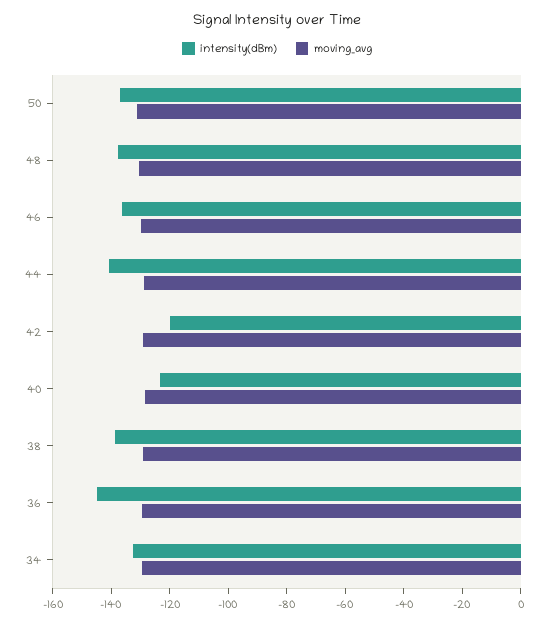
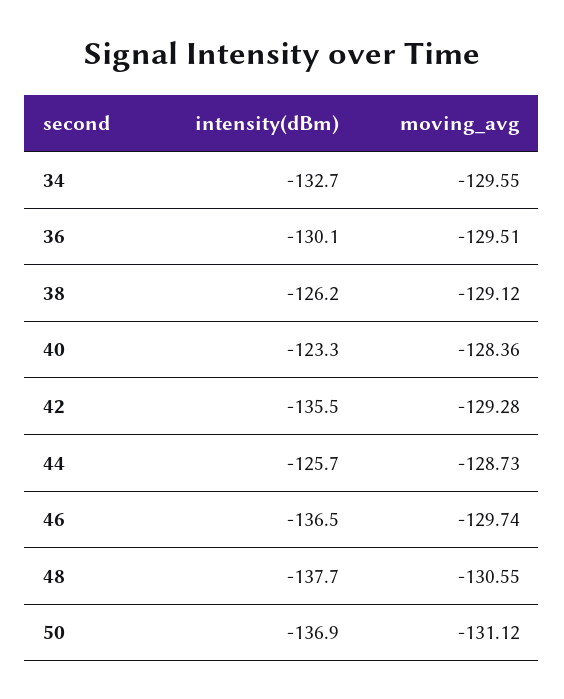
  {
    "intensity(dBm)": {
      "50": -136.9,
      "48": -137.7,
      "46": -136.5,
-     "44": -140,
+     "44": -125.7,
-     "42": -120,
+     "42": -135.5,
      "40": -123.3,
-     "38": -140,
+     "38": -126.2,
-     "36": -145,
+     "36": -130.1,
      "34": -132.7
    },
    "moving_avg": {
      "50": -131.12,
      "48": -130.55,
      "46": -129.74,
      "44": -128.73,
      "42": -129.28,
      "40": -128.36,
      "38": -129.12,
      "36": -129.51,
      "34": -129.55
    }
  }

